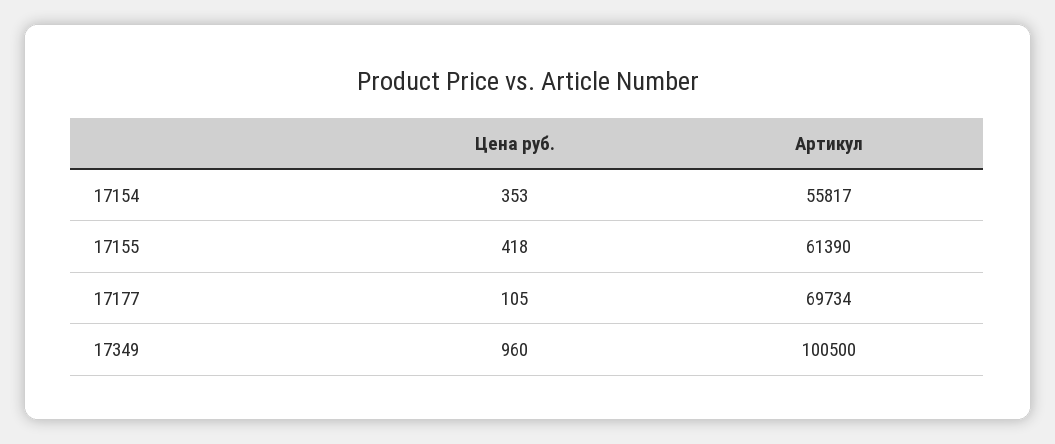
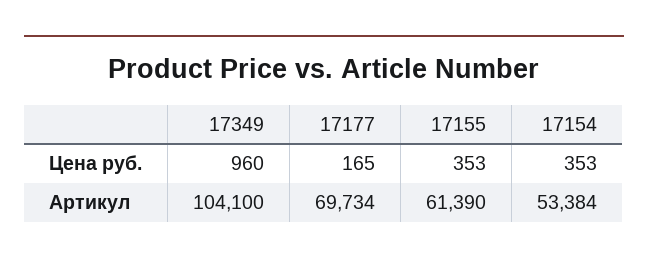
  {
    "Цена руб.": {
      "17154": 353,
-     "17155": 418,
+     "17155": 353,
-     "17177": 105,
+     "17177": 165,
      "17349": 960
    },
    "Артикул": {
-     "17154": 55817,
+     "17154": 53384,
      "17155": 61390,
      "17177": 69734,
-     "17349": 100500
+     "17349": 104100
    }
  }

